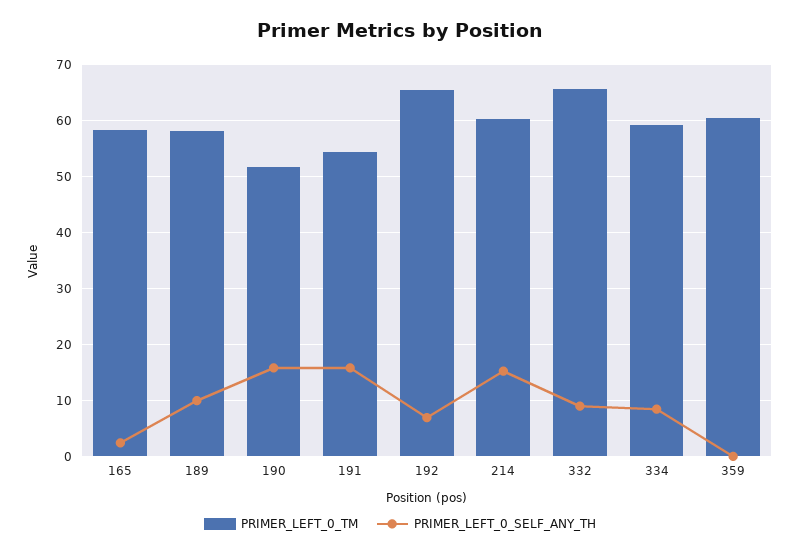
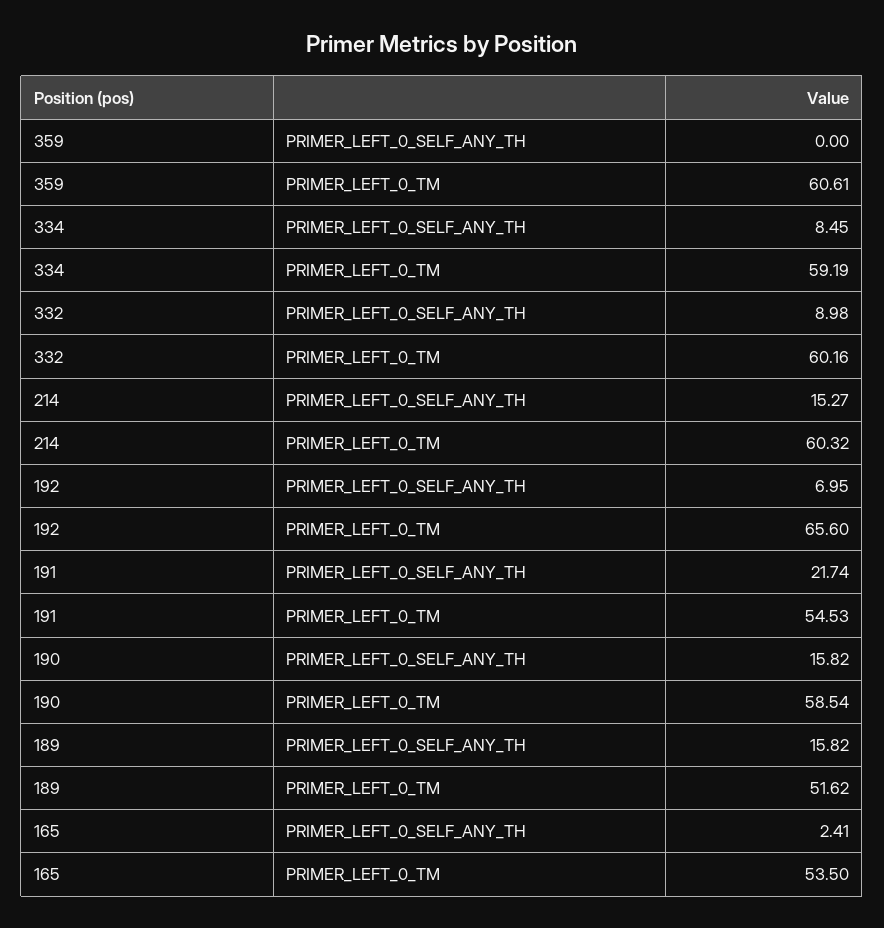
  {
    "PRIMER_LEFT_0_TM": {
-     "165": 58,
+     "165": 53.5,
-     "189": 58,
+     "189": 51.62,
-     "190": 52,
+     "190": 58.54,
      "191": 54.53,
      "192": 65.6,
      "214": 60.32,
-     "332": 66,
+     "332": 60.16,
      "334": 59.19,
      "359": 60.61
    },
    "PRIMER_LEFT_0_SELF_ANY_TH": {
      "165": 2.41,
-     "189": 10,
+     "189": 15.82,
      "190": 15.82,
-     "191": 16,
+     "191": 21.74,
      "192": 6.95,
      "214": 15.27,
      "332": 8.98,
      "334": 8.45,
      "359": 0
    }
  }

